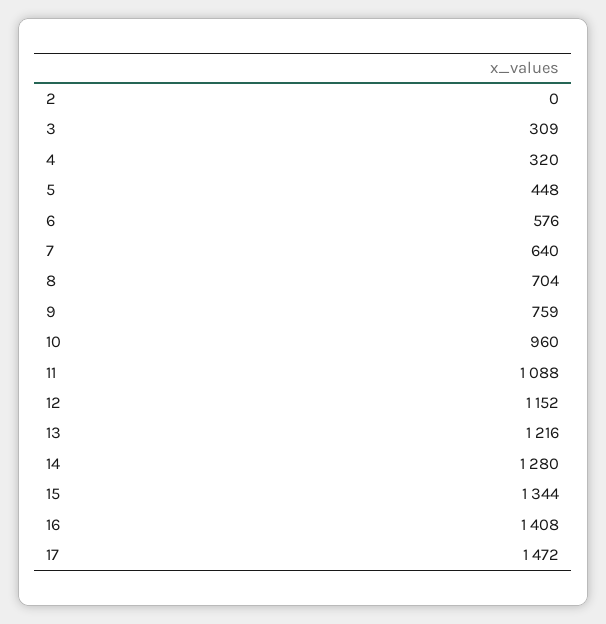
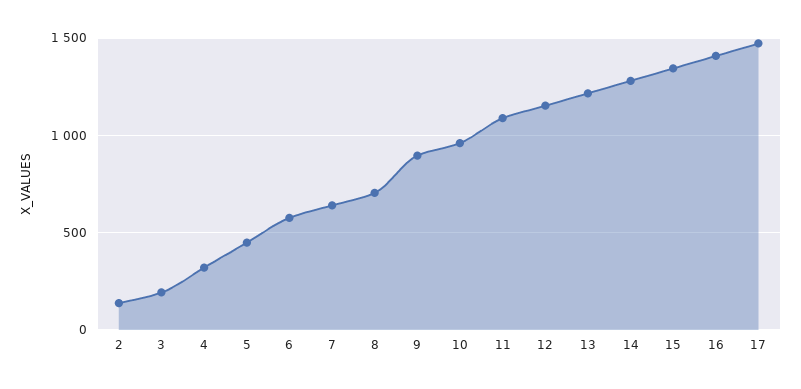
  {
-   "2": 0,
+   "2": 150,
-   "3": 309,
+   "3": 200,
    "4": 320,
    "5": 448,
    "6": 576,
    "7": 640,
    "8": 704,
-   "9": 759,
+   "9": 900,
    "10": 960,
    "11": 1088,
    "12": 1152,
    "13": 1216,
    "14": 1280,
    "15": 1344,
    "16": 1408,
    "17": 1472
  }

